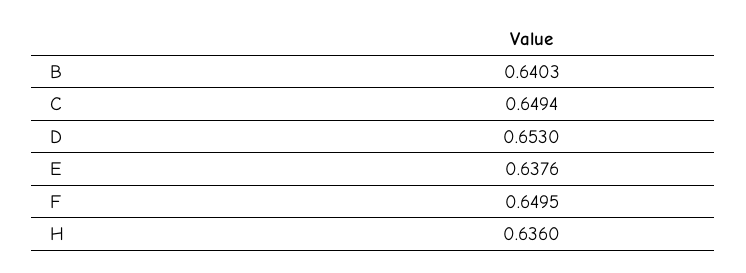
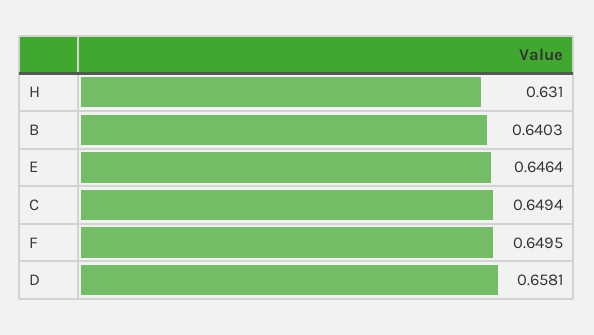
  {
    "B": 0.6403,
    "C": 0.6494,
-   "D": 0.653,
+   "D": 0.6581,
-   "E": 0.6376,
+   "E": 0.6464,
    "F": 0.6495,
-   "H": 0.636
+   "H": 0.631
  }

